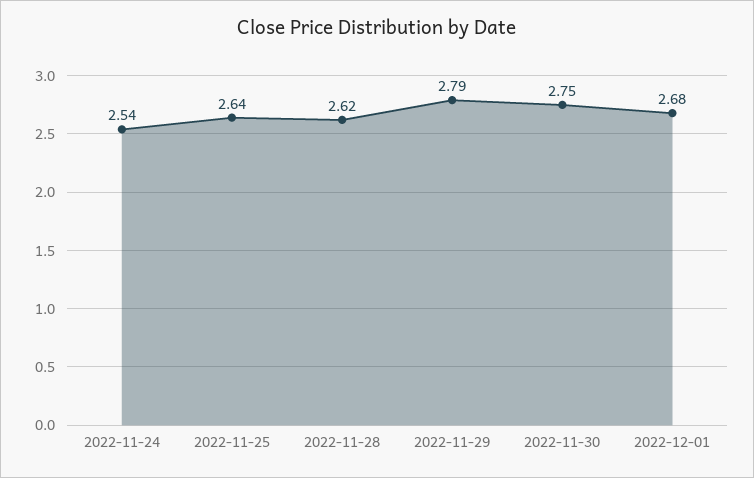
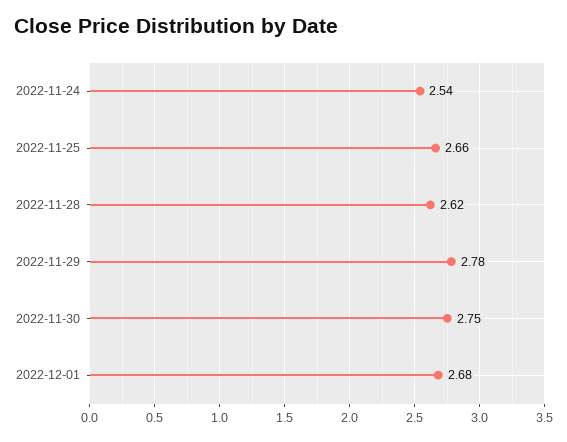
  {
    "2022-11-24": 2.54,
-   "2022-11-25": 2.64,
+   "2022-11-25": 2.66,
    "2022-11-28": 2.62,
-   "2022-11-29": 2.79,
+   "2022-11-29": 2.78,
    "2022-11-30": 2.75,
    "2022-12-01": 2.68
  }

